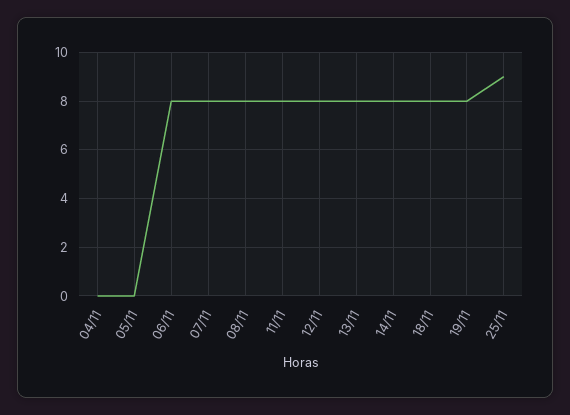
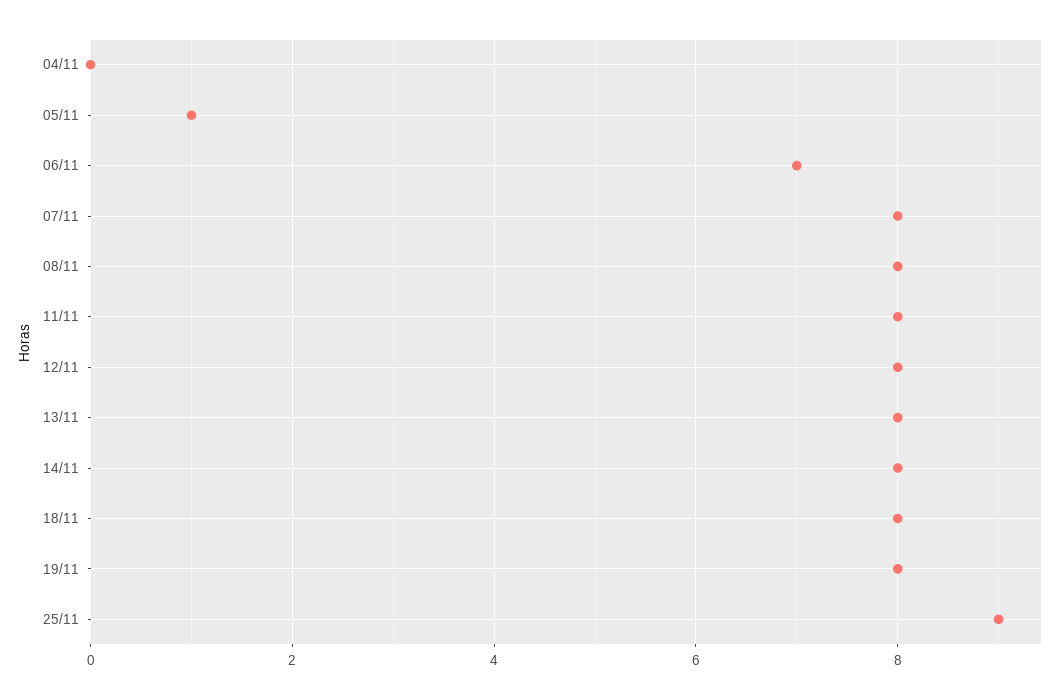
  {
    "04/11": 0,
-   "05/11": 0,
+   "05/11": 1,
-   "06/11": 8,
+   "06/11": 7,
    "07/11": 8,
    "08/11": 8,
    "11/11": 8,
    "12/11": 8,
    "13/11": 8,
    "14/11": 8,
    "18/11": 8,
    "19/11": 8,
    "25/11": 9
  }

